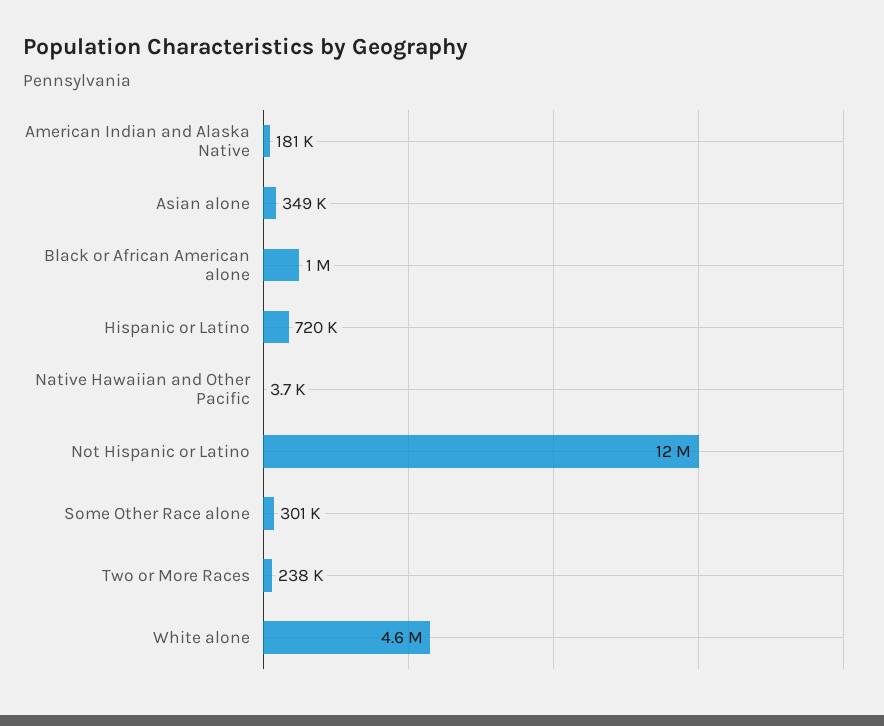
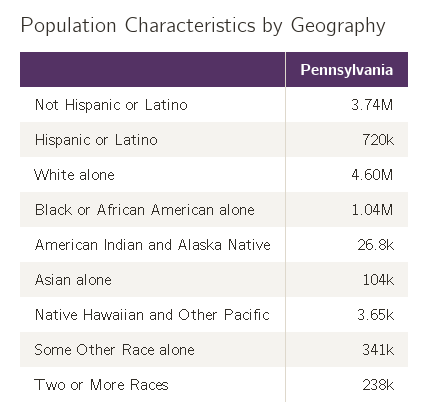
  {
-   "American Indian and Alaska Native": 181000,
+   "American Indian and Alaska Native": 26800,
-   "Asian alone": 349000,
+   "Asian alone": 104000,
    "Black or African American alone": 1040000,
    "Hispanic or Latino": 720000,
    "Native Hawaiian and Other Pacific": 3650,
-   "Not Hispanic or Latino": 12000000,
+   "Not Hispanic or Latino": 3740000,
-   "Some Other Race alone": 301000,
+   "Some Other Race alone": 341000,
    "Two or More Races": 238000,
    "White alone": 4600000
  }

